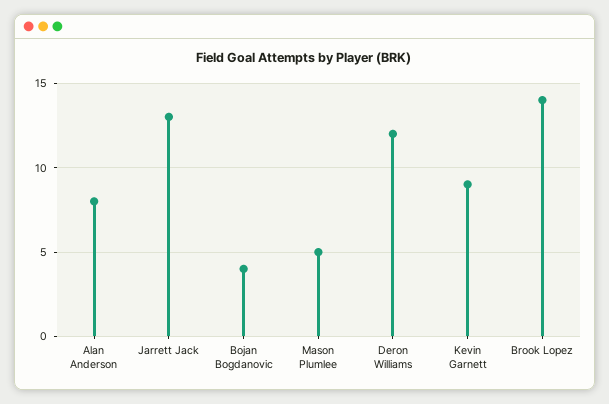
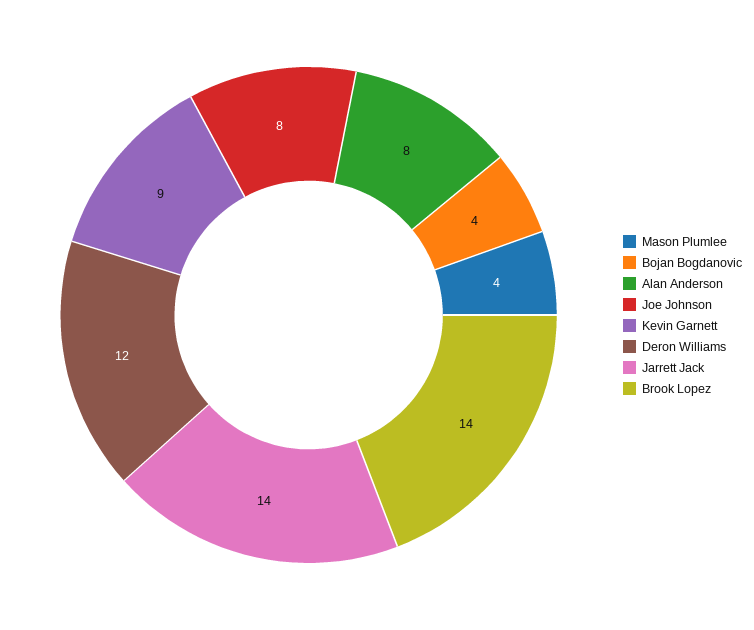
  {
    "Alan Anderson": 8,
-   "Jarrett Jack": 13,
+   "Jarrett Jack": 14,
    "Bojan Bogdanovic": 4,
-   "Mason Plumlee": 5,
+   "Mason Plumlee": 4,
    "Deron Williams": 12,
    "Kevin Garnett": 9,
-   "Brook Lopez": 14
+   "Brook Lopez": 14,
+   "Joe Johnson": 8
  }

